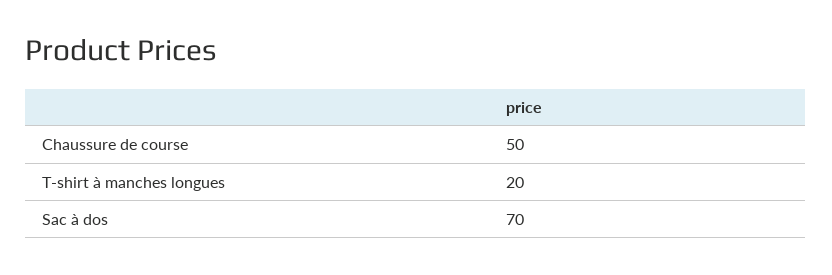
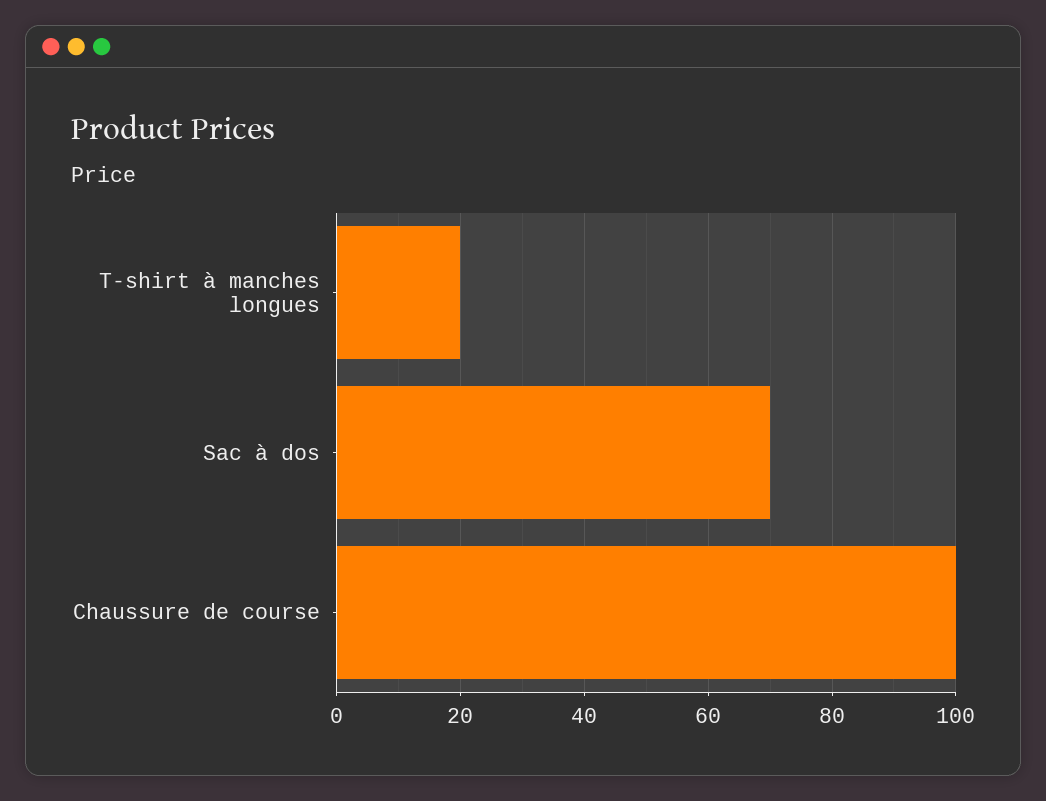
  {
-   "Chaussure de course": 50,
+   "Chaussure de course": 100,
    "T-shirt à manches longues": 20,
    "Sac à dos": 70
  }

